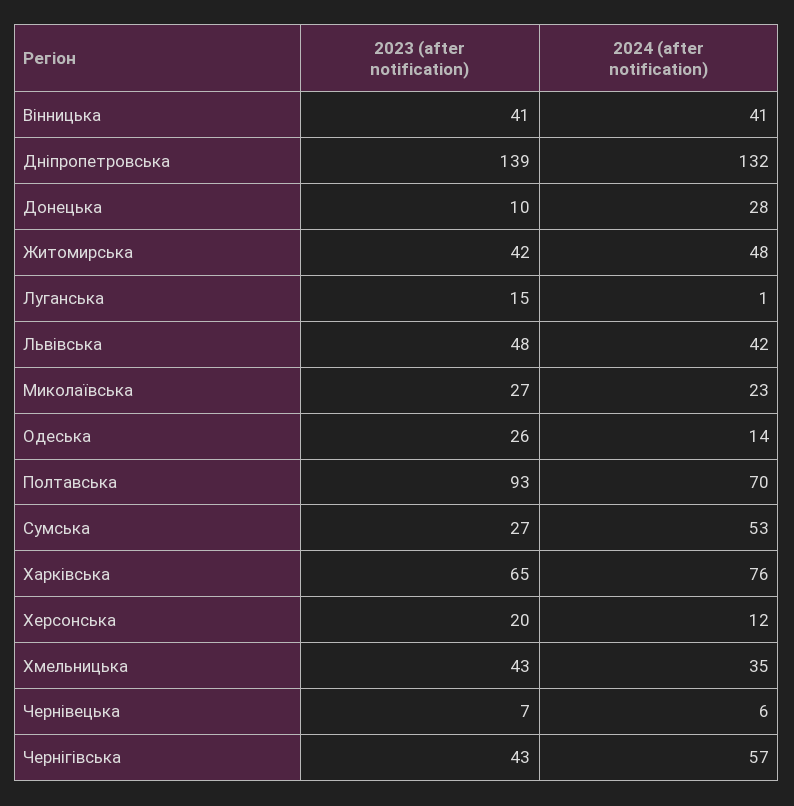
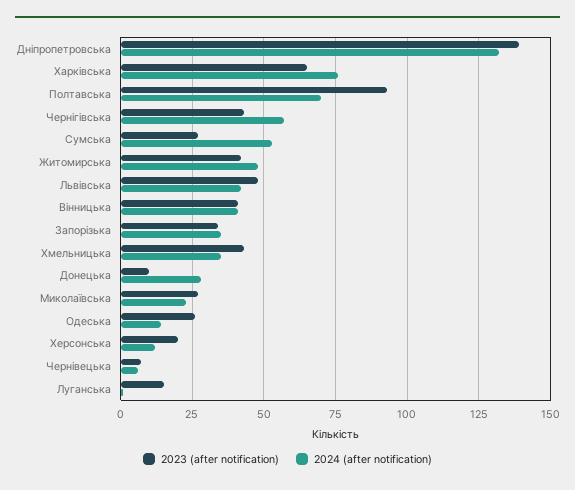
  {
    "2023 (after notification)": {
      "Вінницька": 41,
      "Дніпропетровська": 139,
      "Донецька": 10,
      "Житомирська": 42,
      "Луганська": 15,
      "Львівська": 48,
      "Миколаївська": 27,
      "Одеська": 26,
      "Полтавська": 93,
      "Сумська": 27,
      "Харківська": 65,
      "Херсонська": 20,
      "Хмельницька": 43,
      "Чернівецька": 7,
-     "Чернігівська": 43
+     "Чернігівська": 43,
+     "Запорізька": 35
    },
    "2024 (after notification)": {
      "Вінницька": 41,
      "Дніпропетровська": 132,
      "Донецька": 28,
      "Житомирська": 48,
      "Луганська": 1,
      "Львівська": 42,
      "Миколаївська": 23,
      "Одеська": 14,
      "Полтавська": 70,
      "Сумська": 53,
      "Харківська": 76,
      "Херсонська": 12,
      "Хмельницька": 35,
      "Чернівецька": 6,
-     "Чернігівська": 57
+     "Чернігівська": 57,
+     "Запорізька": 35
    }
  }

